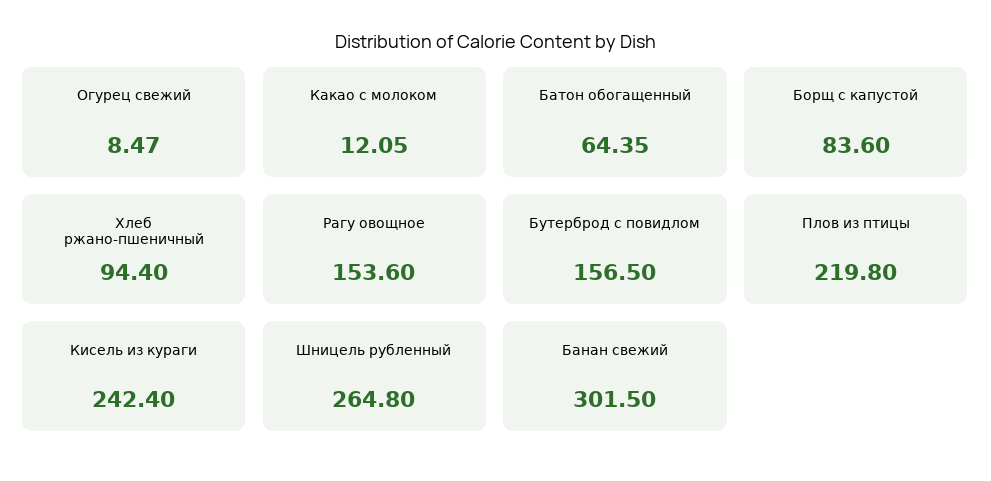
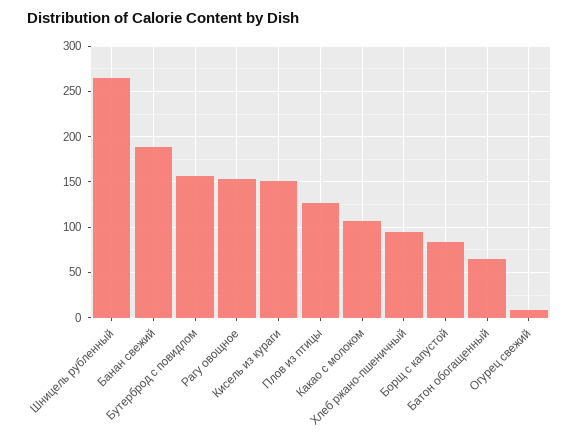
  {
    "Огурец свежий": 8.47,
-   "Какао с молоком": 12.05,
+   "Какао с молоком": 110,
    "Батон обогащенный": 64.35,
    "Борщ с капустой": 83.6,
    "Хлеб ржано-пшеничный": 94.4,
    "Рагу овощное": 153.6,
    "Бутерброд с повидлом": 156.5,
-   "Плов из птицы": 219.8,
+   "Плов из птицы": 130,
-   "Кисель из кураги": 242.4,
+   "Кисель из кураги": 150,
    "Шницель рубленный": 264.8,
-   "Банан свежий": 301.5
+   "Банан свежий": 190
  }

